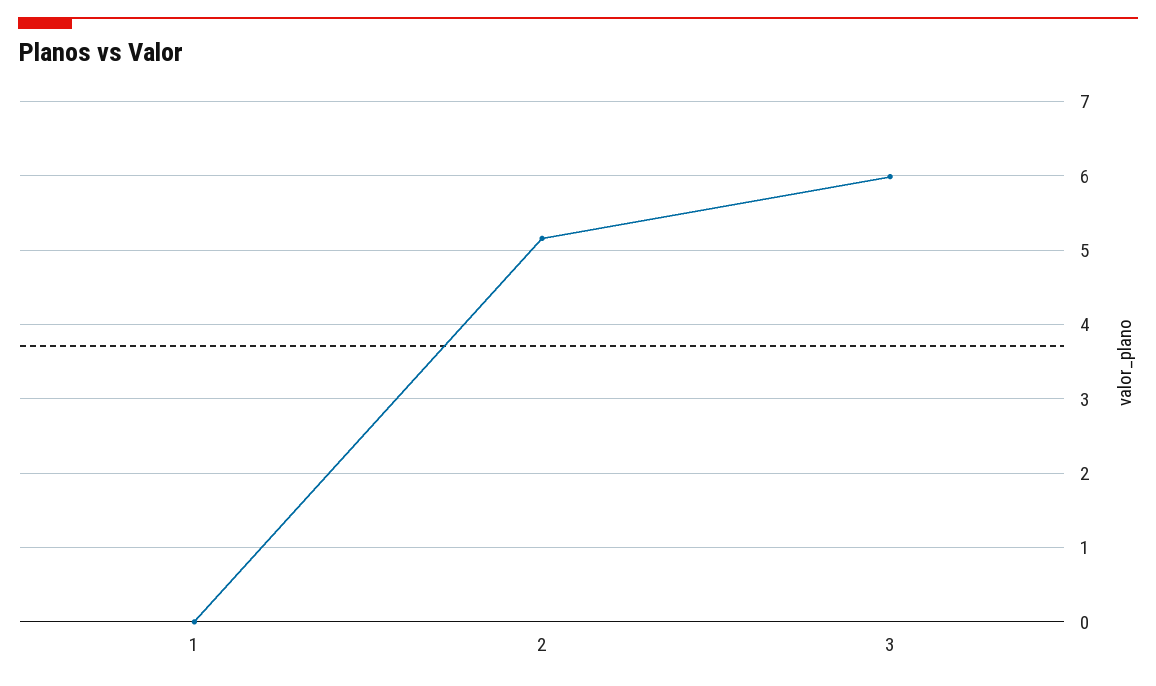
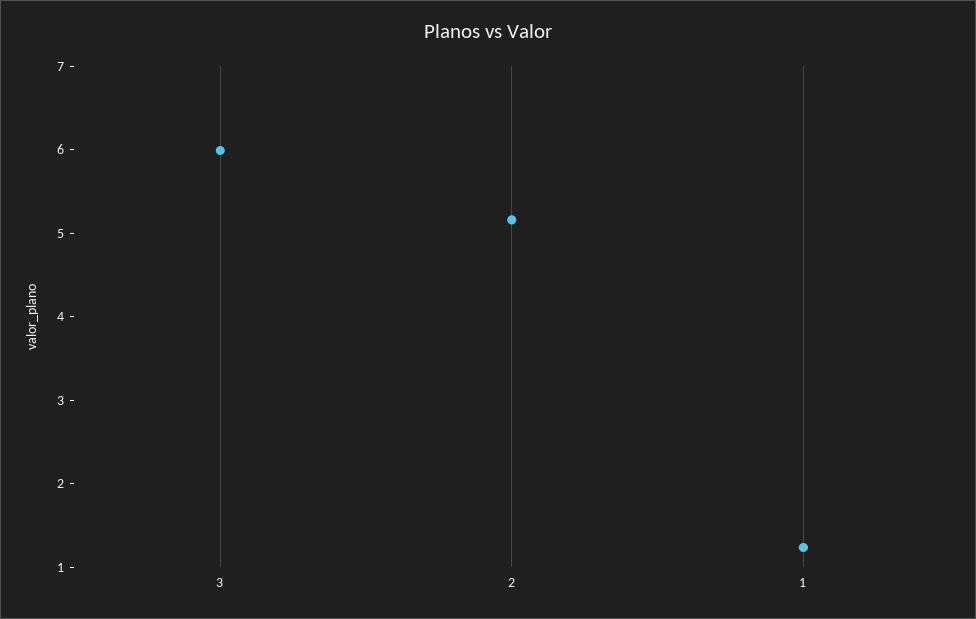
  {
-   "1": 0,
+   "1": 1.2,
    "2": 5.2,
    "3": 6
  }

